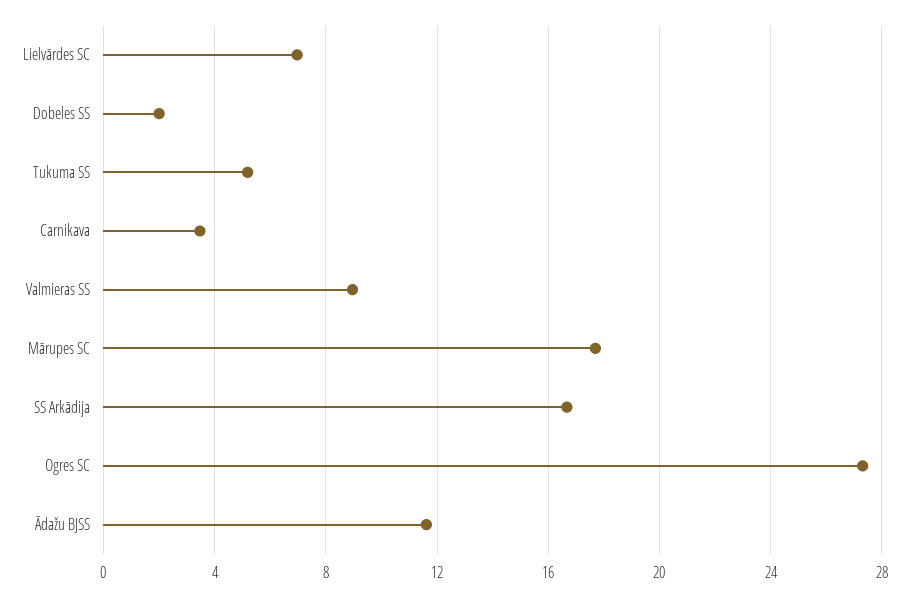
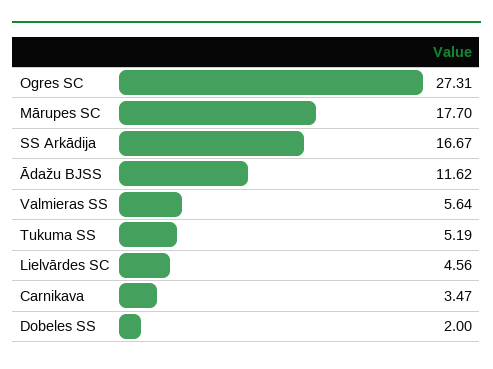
  {
-   "Lielvārdes SC": 7,
+   "Lielvārdes SC": 4.56,
    "Dobeles SS": 2,
    "Tukuma SS": 5.19,
    "Carnikava": 3.47,
-   "Valmieras SS": 9,
+   "Valmieras SS": 5.64,
    "Mārupes SC": 17.7,
    "SS Arkādija": 16.67,
    "Ogres SC": 27.31,
    "Ādažu BJSS": 11.62
  }

